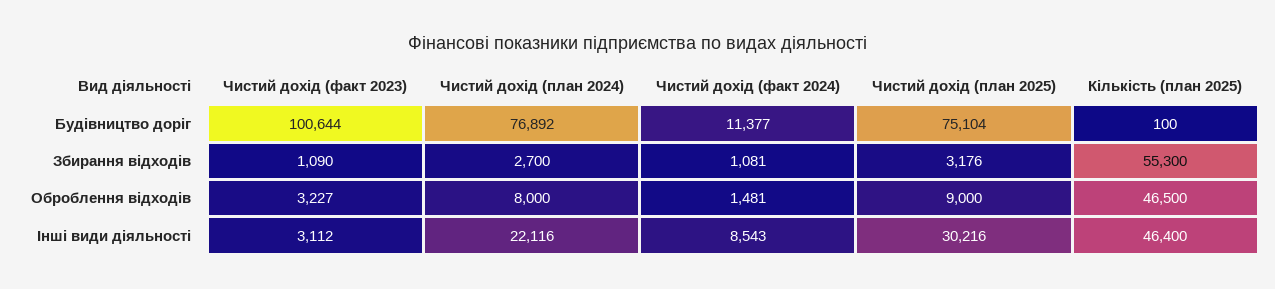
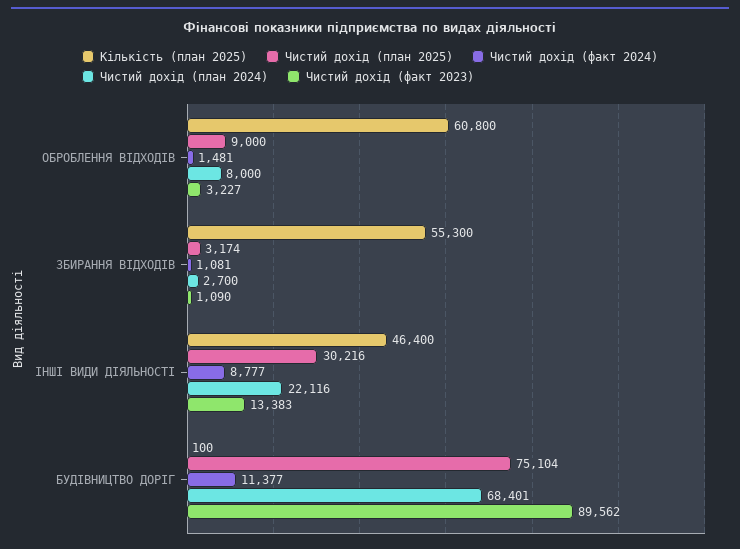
  {
    "Чистий дохід (факт 2023)": {
-     "Будівництво доріг": 100644,
+     "Будівництво доріг": 89562,
      "Збирання відходів": 1090,
      "Оброблення відходів": 3227,
-     "Інші види діяльності": 3112
+     "Інші види діяльності": 13383
    },
    "Чистий дохід (план 2024)": {
-     "Будівництво доріг": 76892,
+     "Будівництво доріг": 68401,
      "Збирання відходів": 2700,
      "Оброблення відходів": 8000,
      "Інші види діяльності": 22116
    },
    "Чистий дохід (факт 2024)": {
      "Будівництво доріг": 11377,
      "Збирання відходів": 1081,
      "Оброблення відходів": 1481,
-     "Інші види діяльності": 8543
+     "Інші види діяльності": 8777
    },
    "Чистий дохід (план 2025)": {
      "Будівництво доріг": 75104,
-     "Збирання відходів": 3176,
+     "Збирання відходів": 3174,
      "Оброблення відходів": 9000,
      "Інші види діяльності": 30216
    },
    "Кількість (план 2025)": {
      "Будівництво доріг": 100,
      "Збирання відходів": 55300,
-     "Оброблення відходів": 46500,
+     "Оброблення відходів": 60800,
      "Інші види діяльності": 46400
    }
  }

